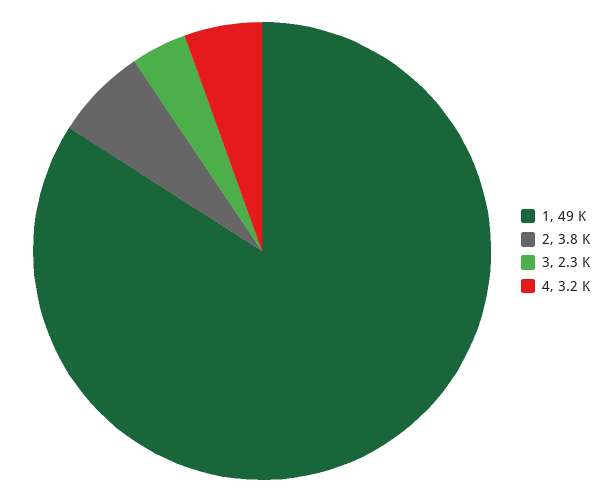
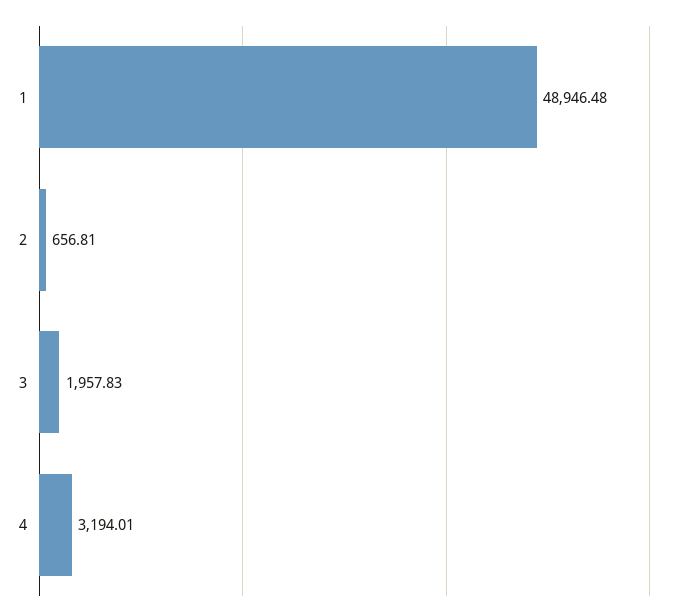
  {
    "1": 48946.48,
-   "2": 3800,
+   "2": 656.81,
-   "3": 2300,
+   "3": 1957.83,
    "4": 3194.01
  }

